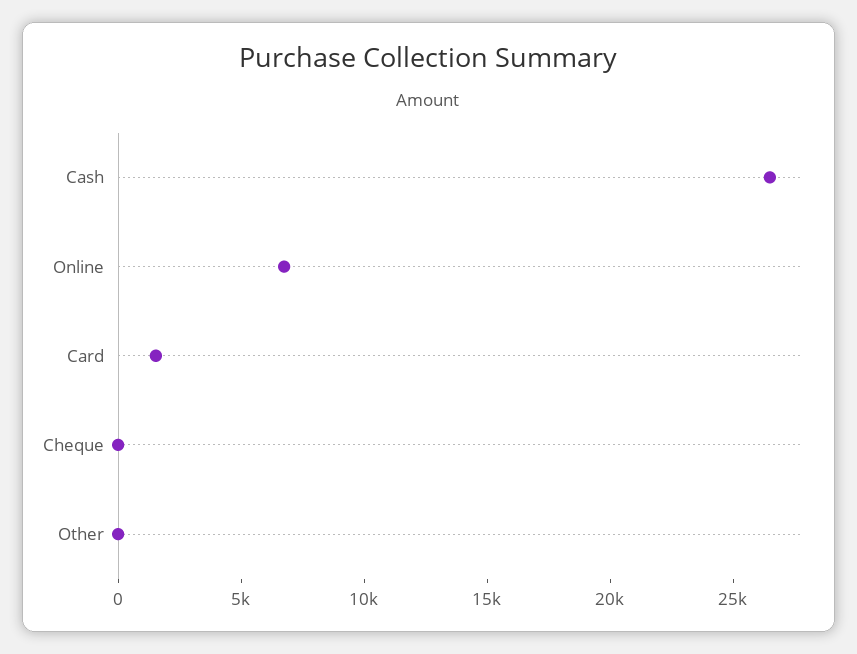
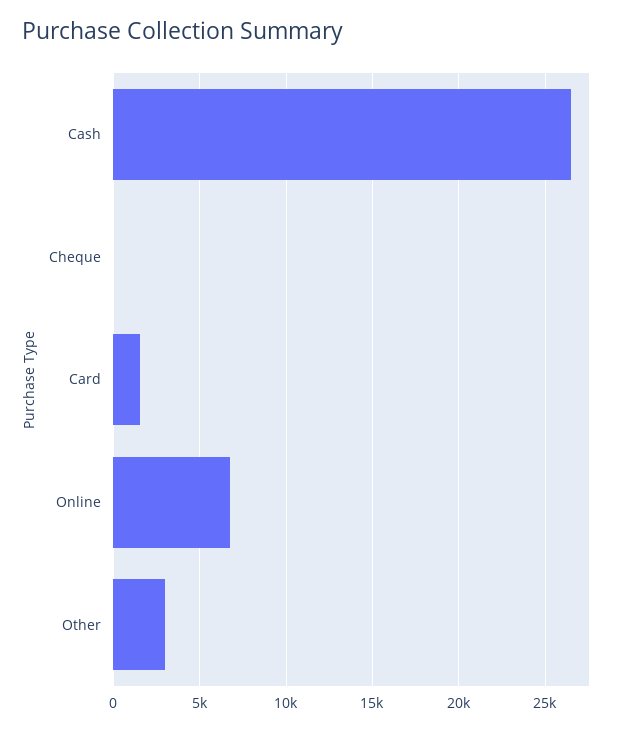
  {
    "Cash": 26500,
    "Online": 7000,
    "Card": 1500,
    "Cheque": 0,
-   "Other": 0
+   "Other": 3000
  }

